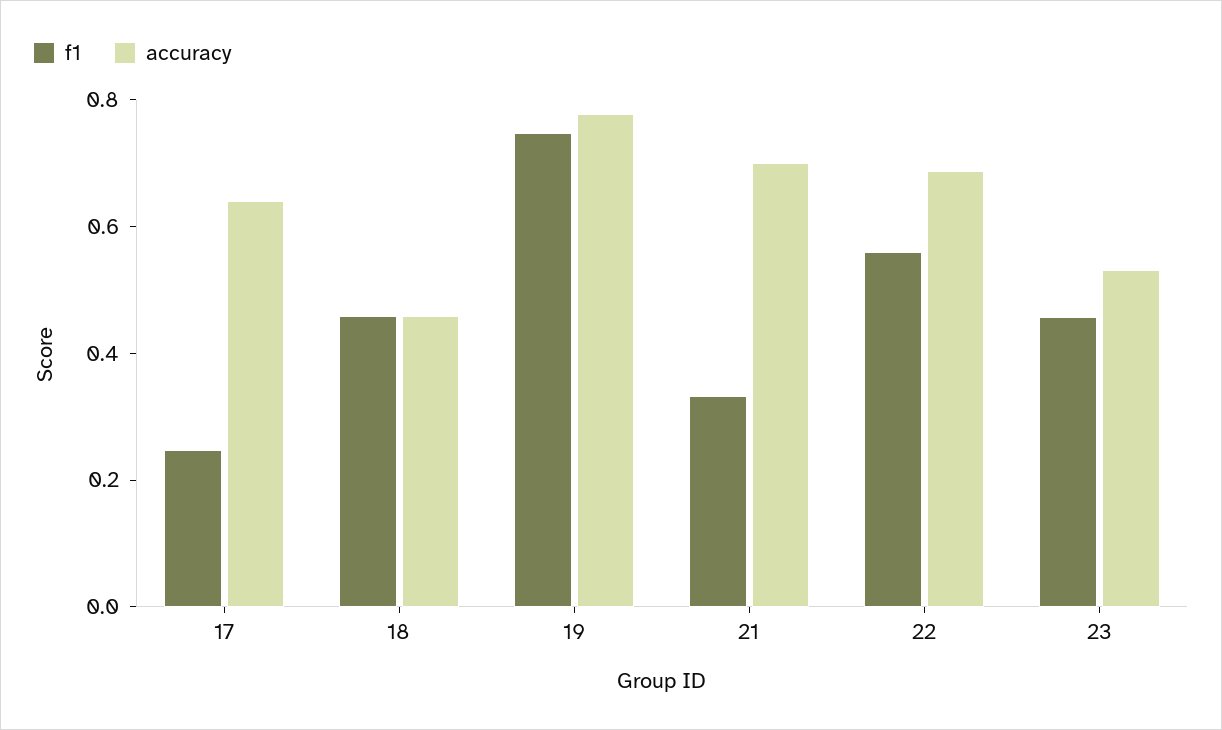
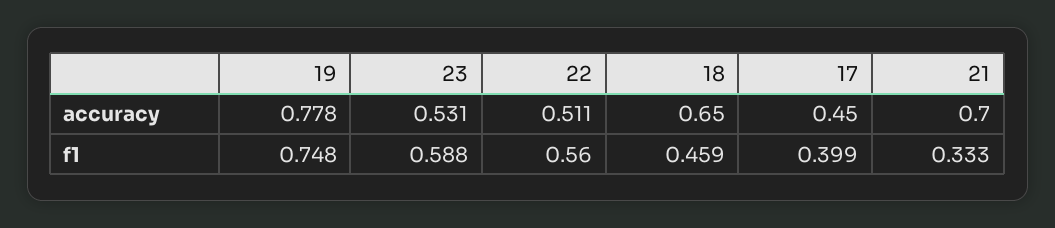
  {
    "f1": {
-     "17": 0.25,
+     "17": 0.399,
      "18": 0.459,
      "19": 0.748,
      "21": 0.333,
      "22": 0.56,
-     "23": 0.45
+     "23": 0.588
    },
    "accuracy": {
-     "17": 0.65,
+     "17": 0.45,
-     "18": 0.45,
+     "18": 0.65,
      "19": 0.778,
      "21": 0.7,
-     "22": 0.7,
+     "22": 0.511,
      "23": 0.531
    }
  }

